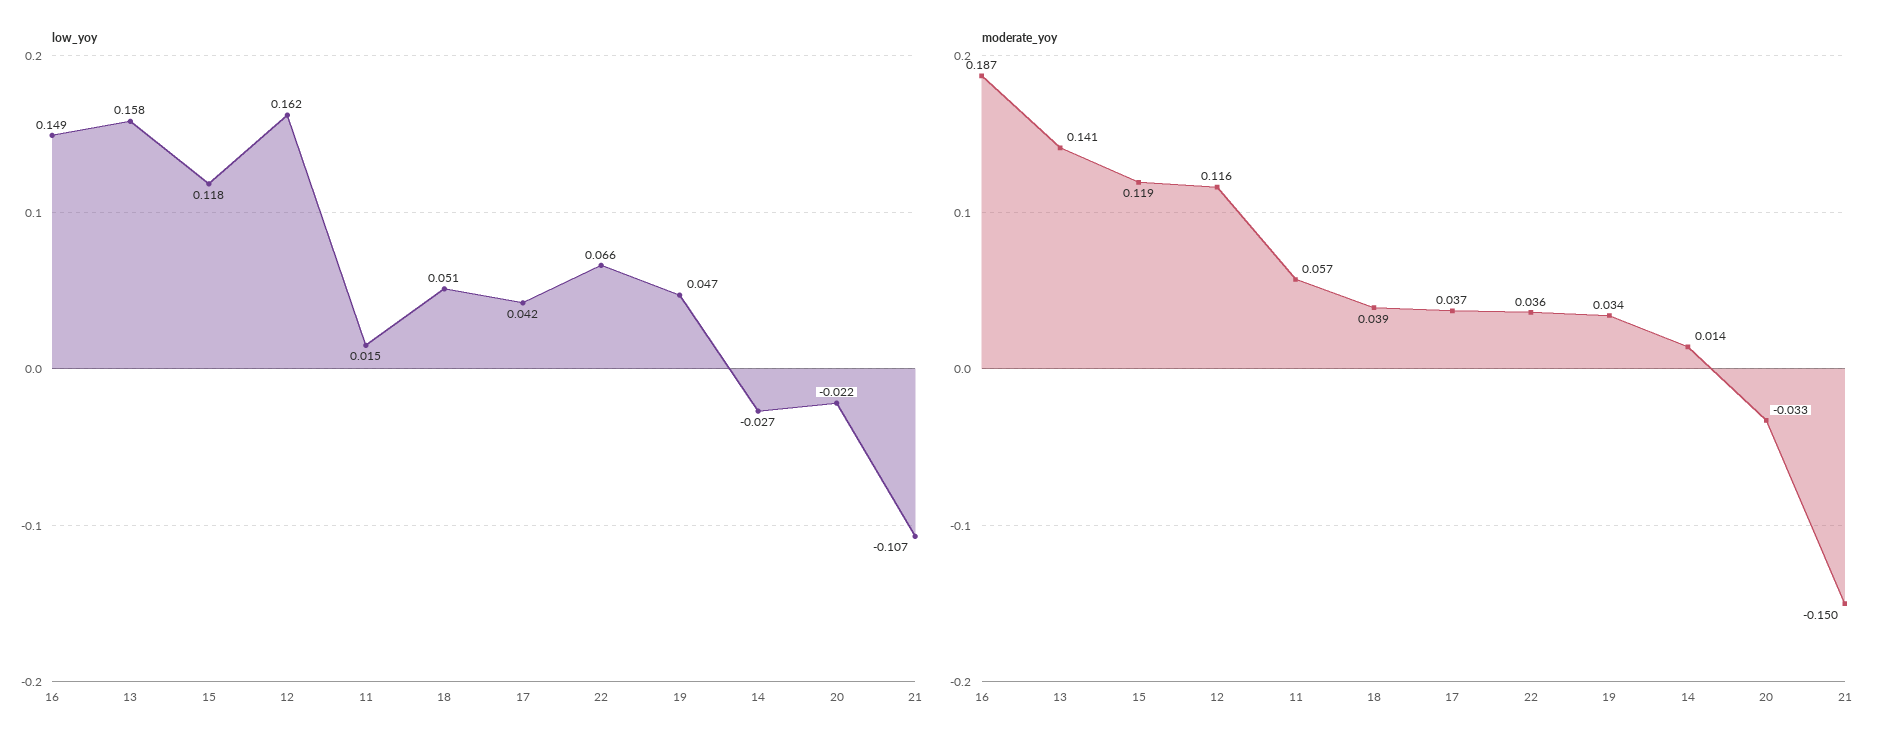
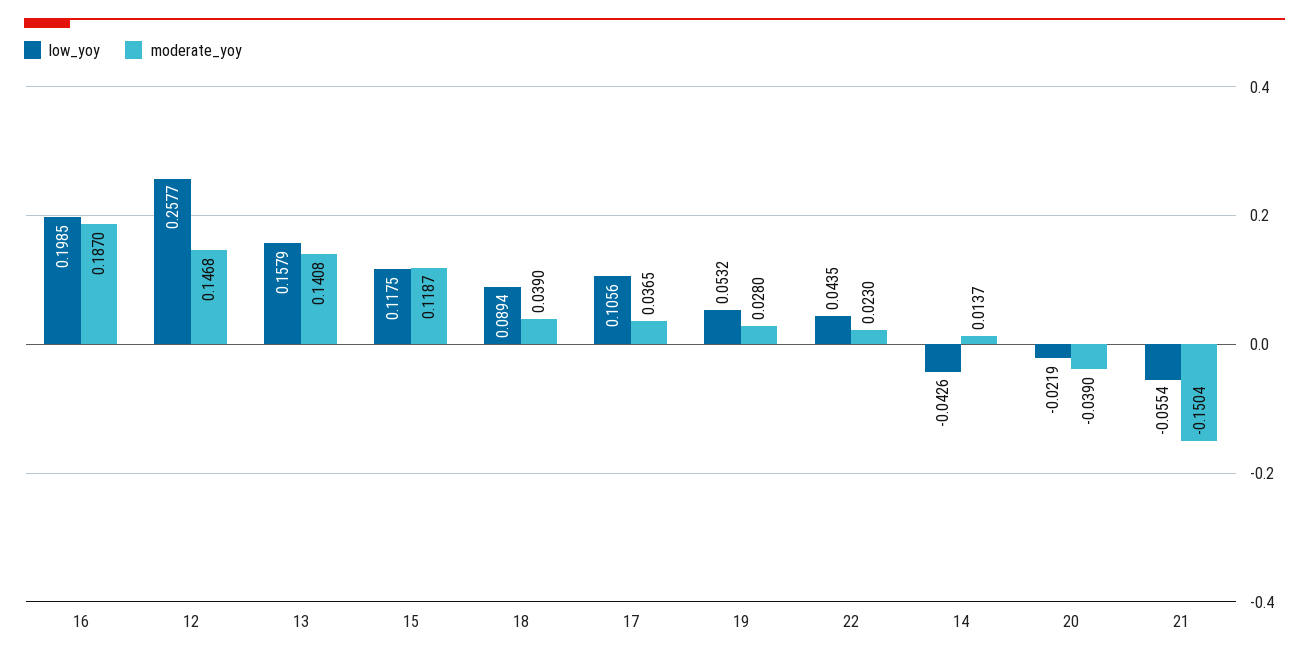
  {
    "low_yoy": {
-     "16": 0.149,
+     "16": 0.1985,
      "13": 0.1579,
      "15": 0.1175,
-     "12": 0.162,
+     "12": 0.2577,
-     "11": 0.015,
-     "18": 0.051,
+     "18": 0.0894,
-     "17": 0.042,
+     "17": 0.1056,
-     "22": 0.066,
+     "22": 0.0435,
-     "19": 0.047,
+     "19": 0.0532,
-     "14": -0.027,
+     "14": -0.0426,
      "20": -0.0219,
-     "21": -0.107
+     "21": -0.0554
    },
    "moderate_yoy": {
      "16": 0.187,
      "13": 0.1408,
      "15": 0.1187,
-     "12": 0.116,
+     "12": 0.1468,
-     "11": 0.057,
      "18": 0.039,
      "17": 0.0365,
-     "22": 0.036,
+     "22": 0.023,
-     "19": 0.034,
+     "19": 0.028,
      "14": 0.0137,
-     "20": -0.033,
+     "20": -0.039,
      "21": -0.1504
    }
  }

